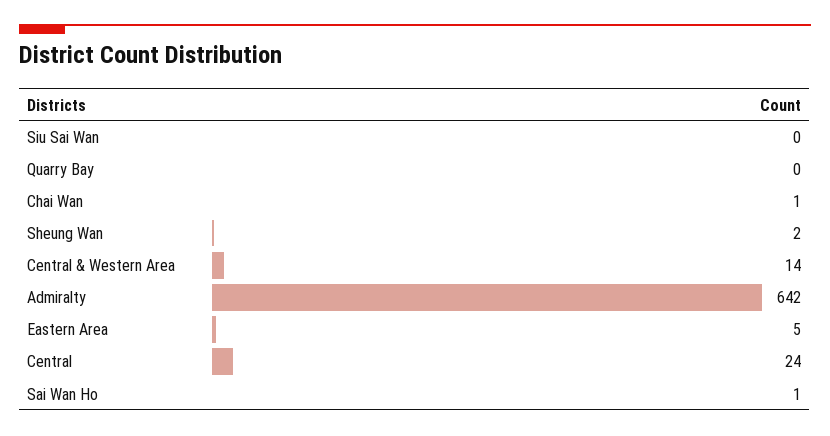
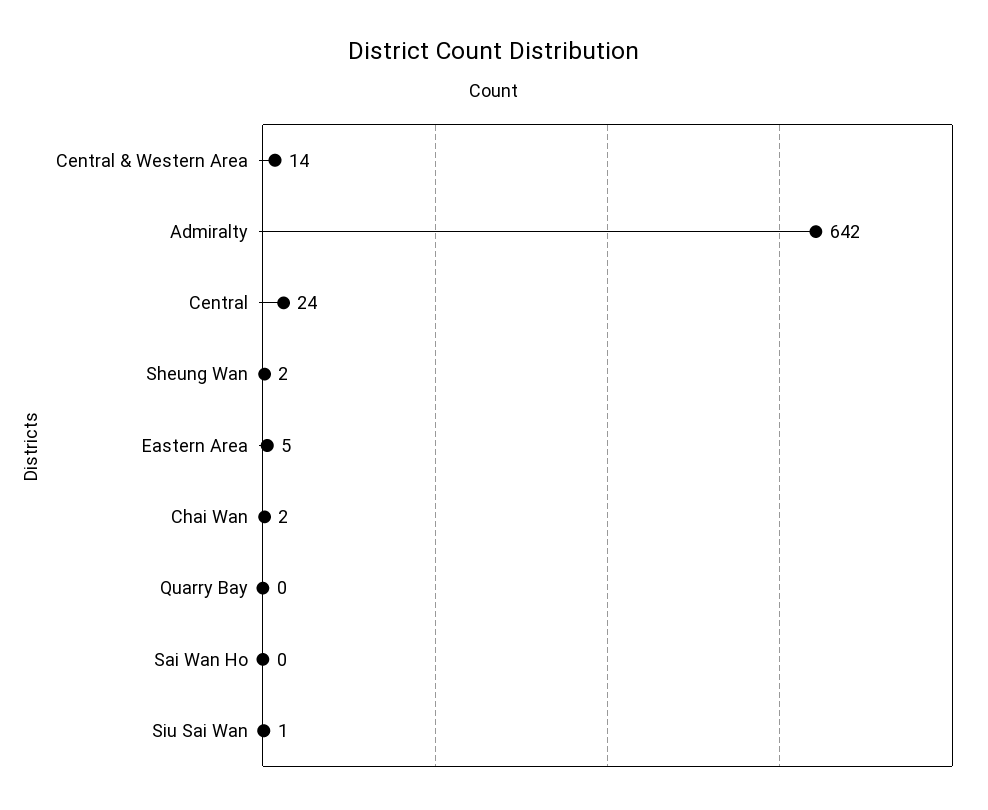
  {
-   "Siu Sai Wan": 0,
+   "Siu Sai Wan": 1,
    "Quarry Bay": 0,
-   "Chai Wan": 1,
+   "Chai Wan": 2,
    "Sheung Wan": 2,
    "Central & Western Area": 14,
    "Admiralty": 642,
    "Eastern Area": 5,
    "Central": 24,
-   "Sai Wan Ho": 1
+   "Sai Wan Ho": 0
  }

